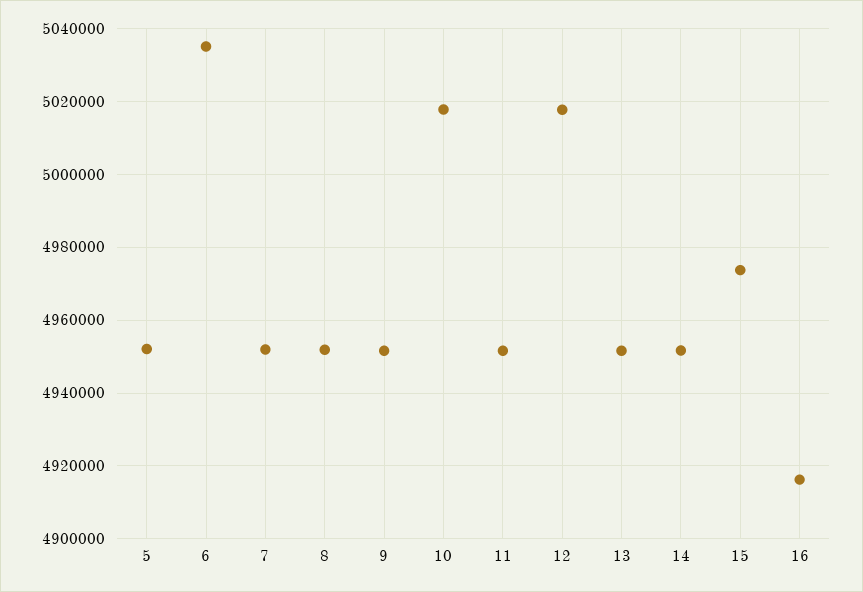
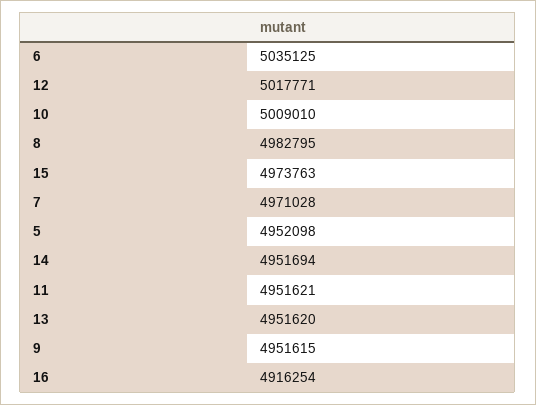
  {
    "5": 4952098,
    "6": 5035125,
-   "7": 4952000,
+   "7": 4971028,
-   "8": 4952000,
+   "8": 4982795,
    "9": 4951615,
-   "10": 5018000,
+   "10": 5009010,
    "11": 4951621,
    "12": 5017771,
    "13": 4951620,
    "14": 4951694,
    "15": 4973763,
    "16": 4916254
  }

